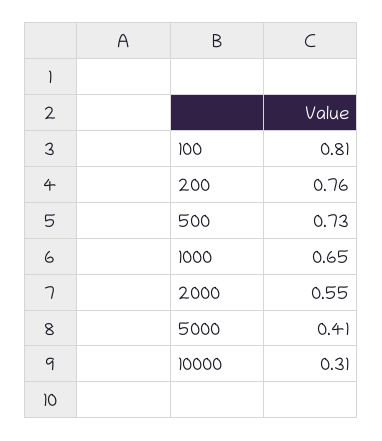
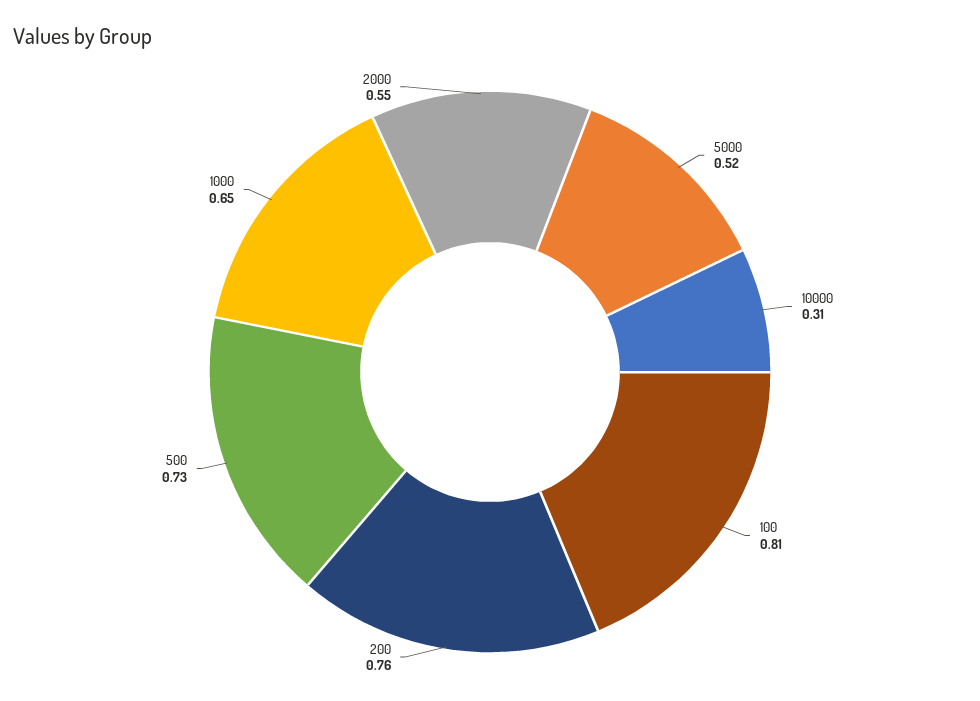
  {
    "100": 0.81,
    "200": 0.76,
    "500": 0.73,
    "1000": 0.65,
    "2000": 0.55,
-   "5000": 0.41,
+   "5000": 0.52,
    "10000": 0.31
  }

